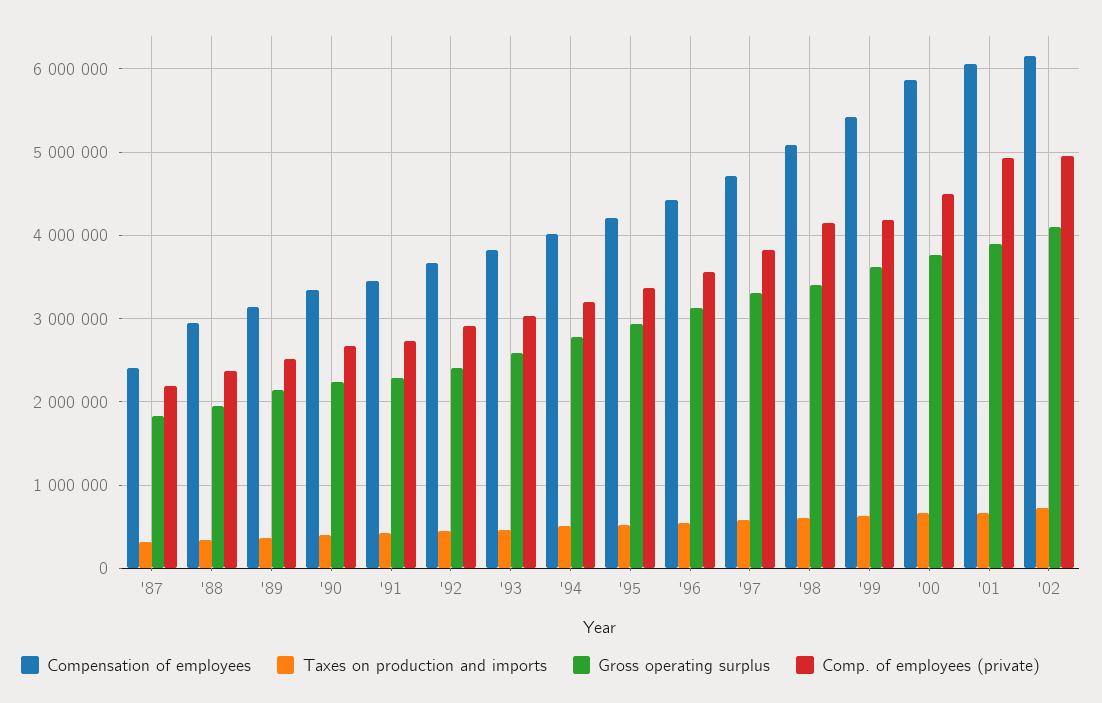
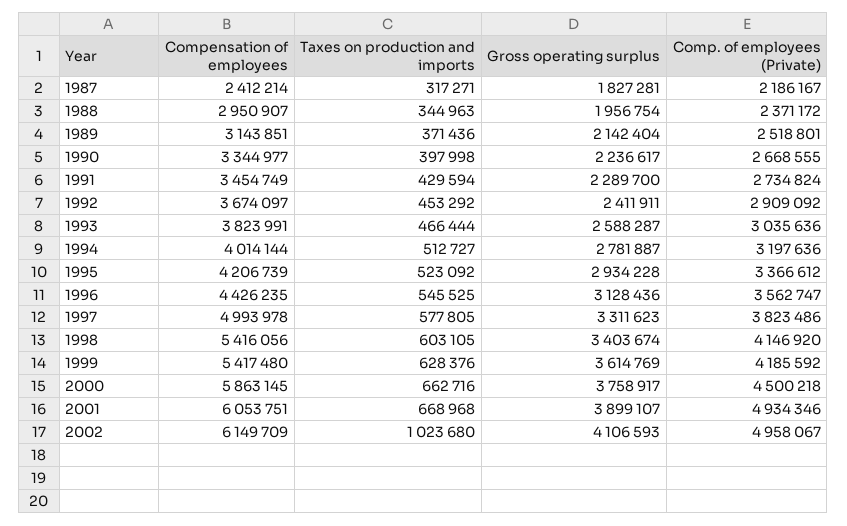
  {
    "Compensation of employees": {
      "'87": 2412214,
      "'88": 2950907,
      "'89": 3143851,
      "'90": 3344977,
      "'91": 3454749,
      "'92": 3674097,
      "'93": 3823991,
      "'94": 4014144,
      "'95": 4206739,
      "'96": 4426235,
-     "'97": 4700000,
+     "'97": 4993978,
-     "'98": 5100000,
+     "'98": 5416056,
      "'99": 5417480,
      "'00": 5863145,
      "'01": 6053751,
      "'02": 6149709
    },
    "Taxes on production and imports": {
      "'87": 317271,
      "'88": 344963,
      "'89": 371436,
      "'90": 397998,
      "'91": 429594,
      "'92": 453292,
      "'93": 466444,
      "'94": 512727,
      "'95": 523092,
      "'96": 545525,
      "'97": 577805,
      "'98": 603105,
      "'99": 628376,
      "'00": 662716,
      "'01": 668968,
-     "'02": 700000
+     "'02": 1023680
    },
    "Gross operating surplus": {
      "'87": 1827281,
      "'88": 1956754,
      "'89": 2142404,
      "'90": 2236617,
      "'91": 2289700,
      "'92": 2411911,
      "'93": 2588287,
      "'94": 2781887,
      "'95": 2934228,
      "'96": 3128436,
      "'97": 3311623,
      "'98": 3403674,
      "'99": 3614769,
      "'00": 3758917,
      "'01": 3899107,
      "'02": 4106593
    },
    "Comp. of employees (private)": {
      "'87": 2186167,
      "'88": 2371172,
      "'89": 2518801,
      "'90": 2668555,
      "'91": 2734824,
      "'92": 2909092,
      "'93": 3035636,
      "'94": 3197636,
      "'95": 3366612,
      "'96": 3562747,
      "'97": 3823486,
      "'98": 4146920,
      "'99": 4185592,
      "'00": 4500218,
      "'01": 4934346,
      "'02": 4958067
    }
  }

